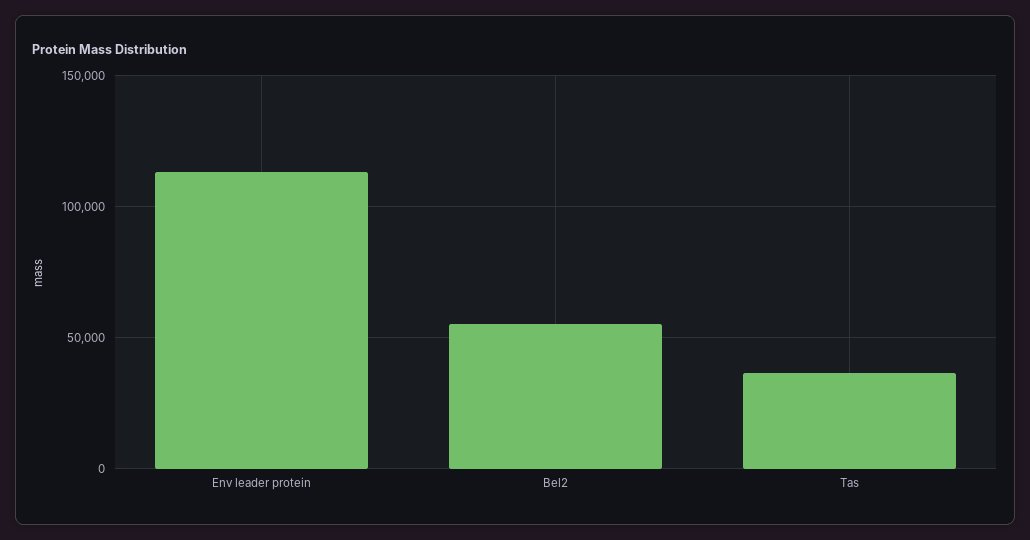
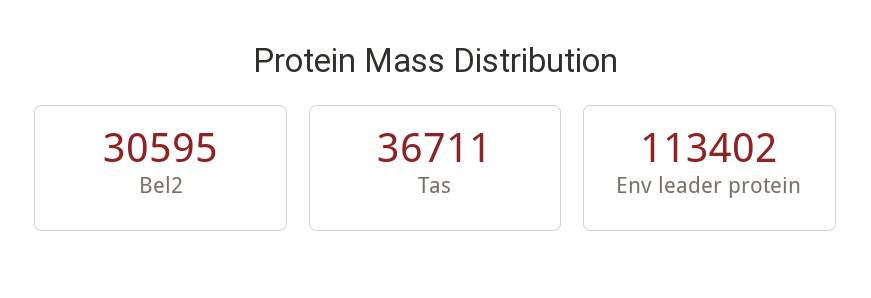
  {
    "Env leader protein": 113402,
-   "Bel2": 55000,
+   "Bel2": 30595,
    "Tas": 36711
  }

